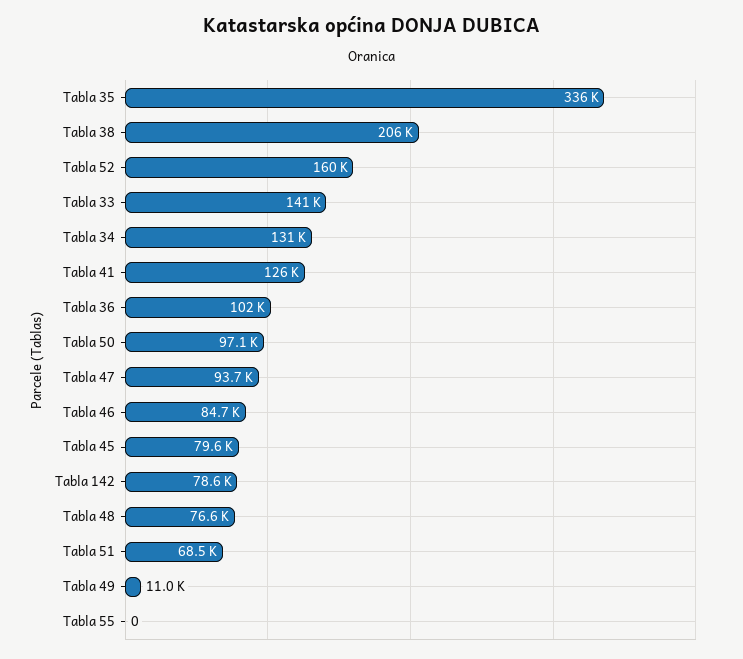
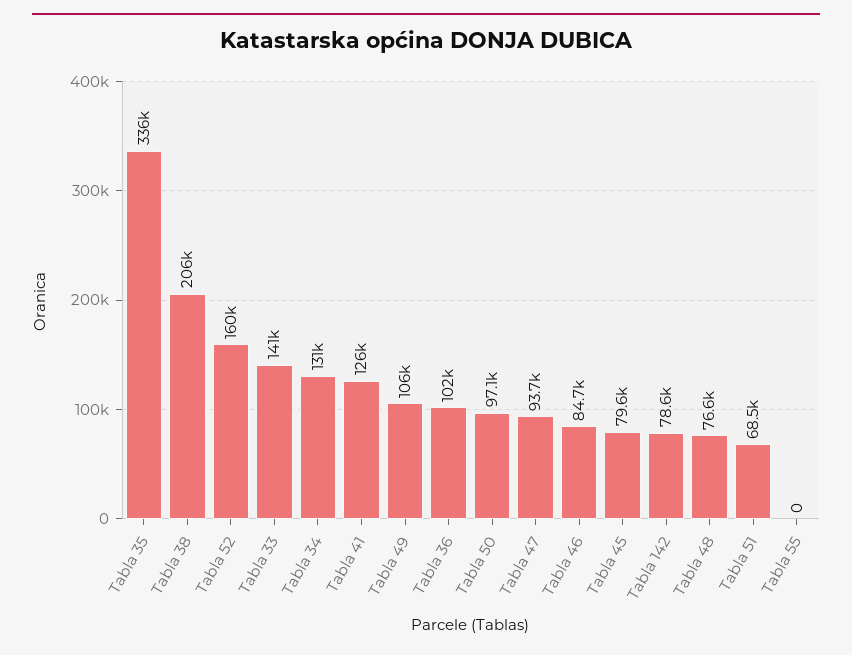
  {
    "Tabla 35": 336000,
    "Tabla 38": 206000,
    "Tabla 52": 160000,
    "Tabla 33": 141000,
    "Tabla 34": 131000,
    "Tabla 41": 126000,
    "Tabla 36": 102000,
    "Tabla 50": 97100,
    "Tabla 47": 93700,
    "Tabla 46": 84700,
    "Tabla 45": 79600,
    "Tabla 142": 78600,
    "Tabla 48": 76600,
    "Tabla 51": 68500,
-   "Tabla 49": 11000,
+   "Tabla 49": 106000,
    "Tabla 55": 0
  }

